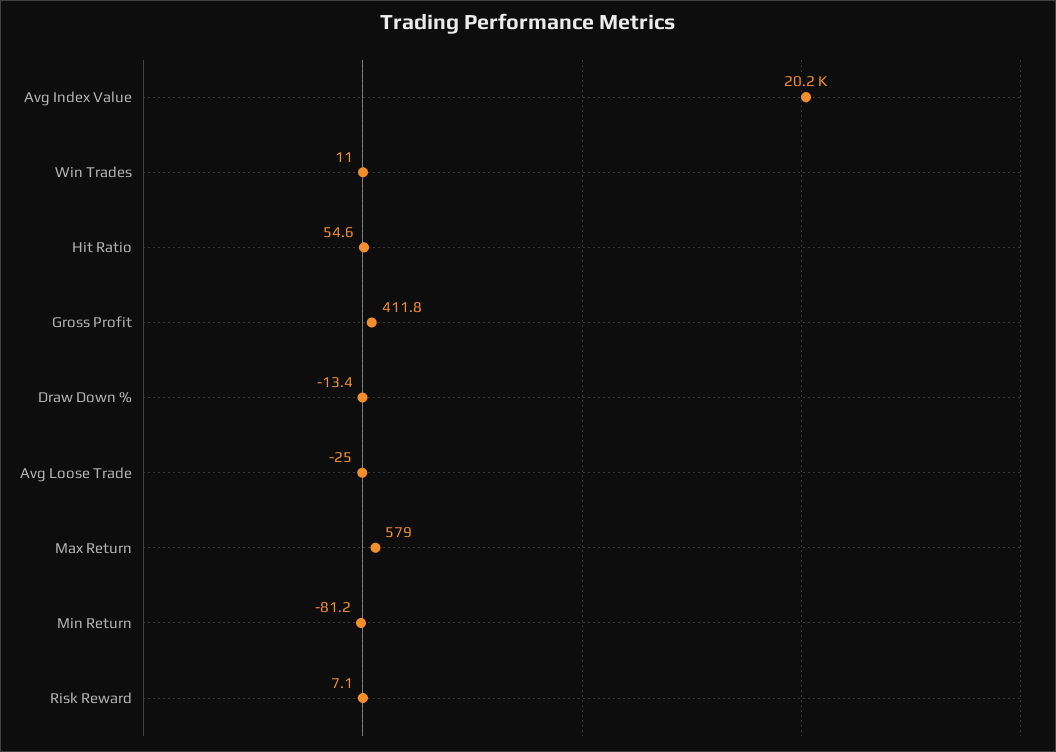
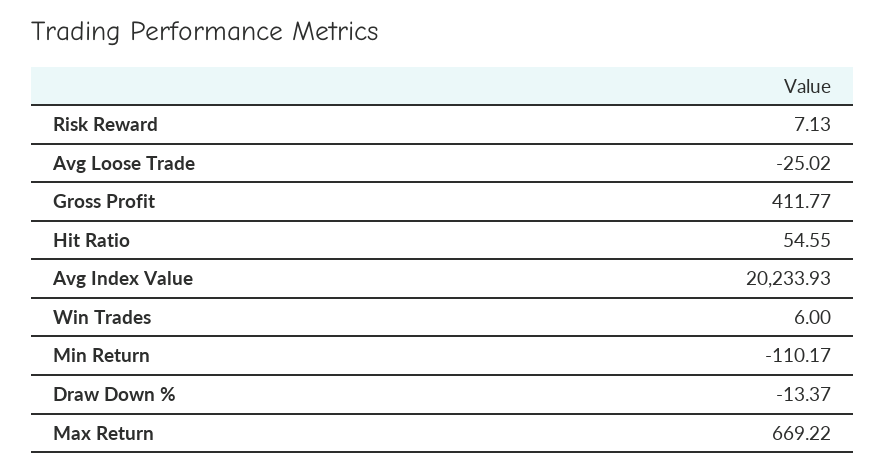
  {
    "Avg Index Value": 20233.93,
-   "Win Trades": 11,
+   "Win Trades": 6,
    "Hit Ratio": 54.55,
    "Gross Profit": 411.77,
    "Draw Down %": -13.37,
    "Avg Loose Trade": -25.02,
-   "Max Return": 579,
+   "Max Return": 669.22,
-   "Min Return": -81.2,
+   "Min Return": -110.17,
    "Risk Reward": 7.13
  }

